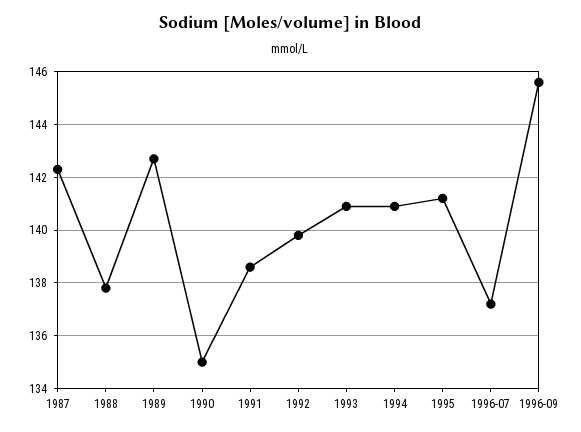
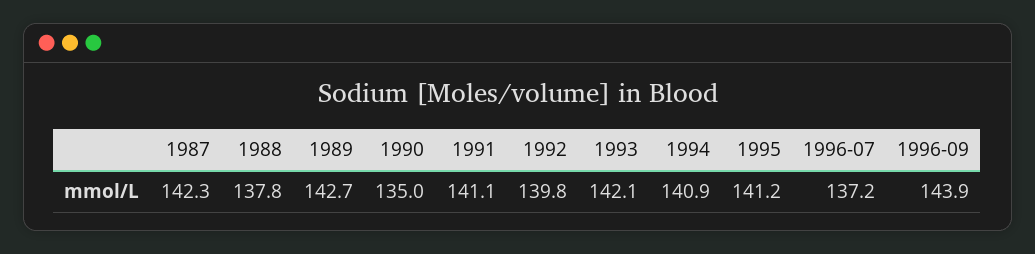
  {
    "1987": 142.3,
    "1988": 137.8,
    "1989": 142.7,
    "1990": 135,
-   "1991": 138.5,
+   "1991": 141.1,
    "1992": 139.8,
-   "1993": 141,
+   "1993": 142.1,
    "1994": 140.9,
    "1995": 141.2,
    "1996-07": 137.2,
-   "1996-09": 145.5
+   "1996-09": 143.9
  }

